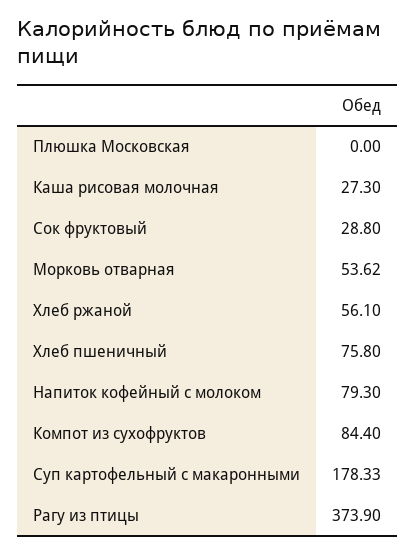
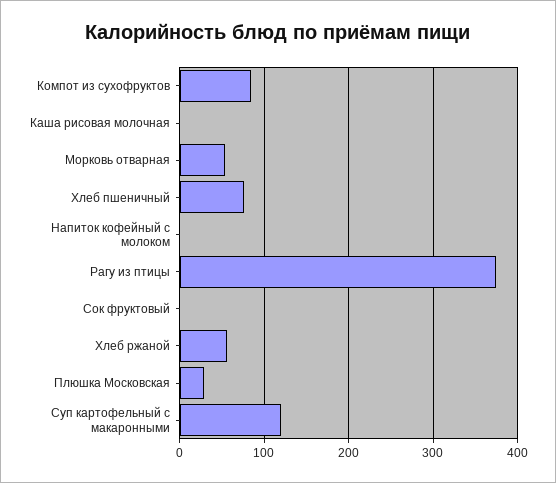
  {
-   "Плюшка Московская": 0,
+   "Плюшка Московская": 30,
-   "Каша рисовая молочная": 27.3,
+   "Каша рисовая молочная": 0,
-   "Сок фруктовый": 28.8,
+   "Сок фруктовый": 0,
    "Морковь отварная": 53.62,
    "Хлеб ржаной": 56.1,
    "Хлеб пшеничный": 75.8,
-   "Напиток кофейный с молоком": 79.3,
+   "Напиток кофейный с молоком": 0,
    "Компот из сухофруктов": 84.4,
-   "Суп картофельный с макаронными": 178.33,
+   "Суп картофельный с макаронными": 120,
    "Рагу из птицы": 373.9
  }

